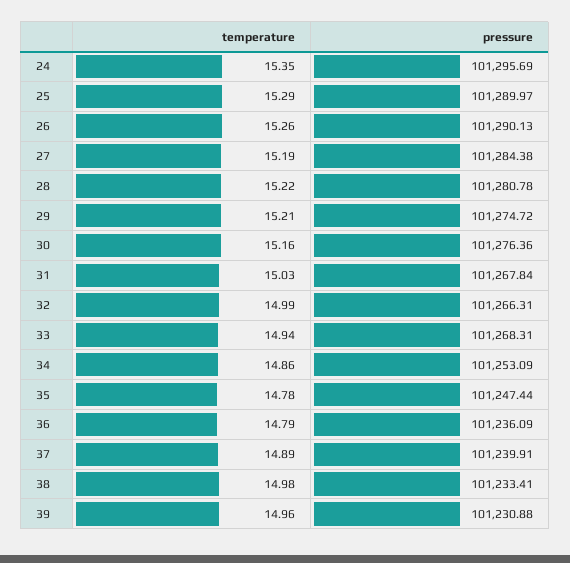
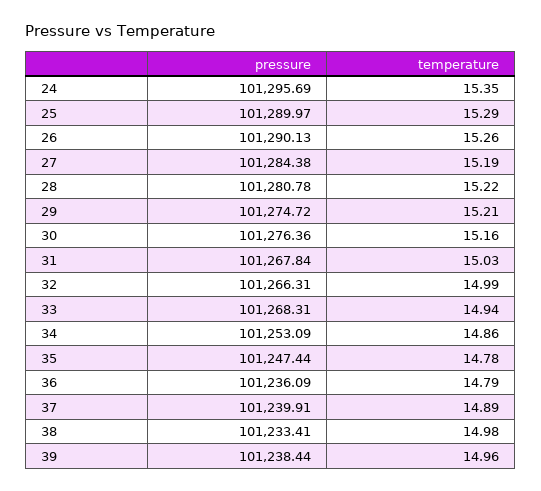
  {
    "temperature": {
      "24": 15.35,
      "25": 15.29,
      "26": 15.26,
      "27": 15.19,
      "28": 15.22,
      "29": 15.21,
      "30": 15.16,
      "31": 15.03,
      "32": 14.99,
      "33": 14.94,
      "34": 14.86,
      "35": 14.78,
      "36": 14.79,
      "37": 14.89,
      "38": 14.98,
      "39": 14.96
    },
    "pressure": {
      "24": 101295.69,
      "25": 101289.97,
      "26": 101290.13,
      "27": 101284.38,
      "28": 101280.78,
      "29": 101274.72,
      "30": 101276.36,
      "31": 101267.84,
      "32": 101266.31,
      "33": 101268.31,
      "34": 101253.09,
      "35": 101247.44,
      "36": 101236.09,
      "37": 101239.91,
      "38": 101233.41,
-     "39": 101230.88
+     "39": 101238.44
    }
  }

